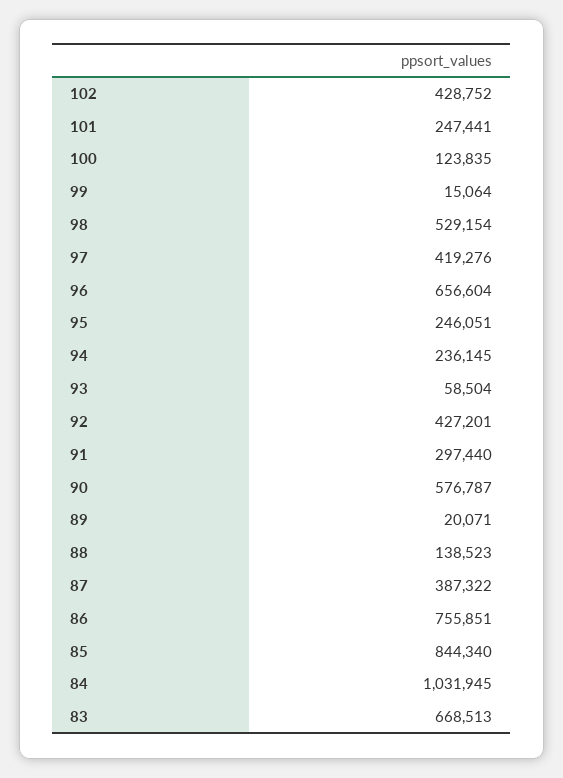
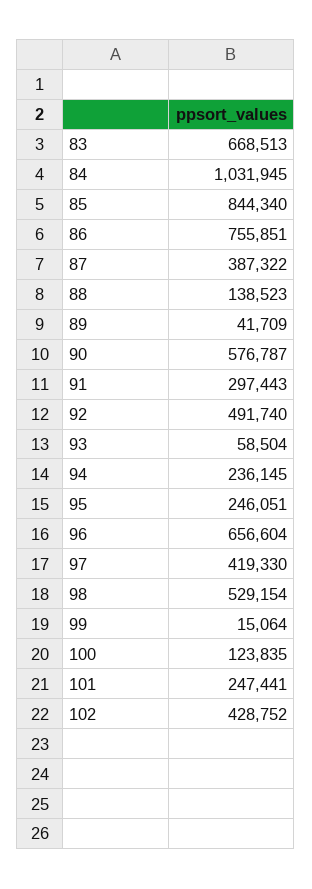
  {
    "102": 428752,
    "101": 247441,
    "100": 123835,
    "99": 15064,
    "98": 529154,
-   "97": 419276,
+   "97": 419330,
    "96": 656604,
    "95": 246051,
    "94": 236145,
    "93": 58504,
-   "92": 427201,
+   "92": 491740,
-   "91": 297440,
+   "91": 297443,
    "90": 576787,
-   "89": 20071,
+   "89": 41709,
    "88": 138523,
    "87": 387322,
    "86": 755851,
    "85": 844340,
    "84": 1031945,
    "83": 668513
  }

